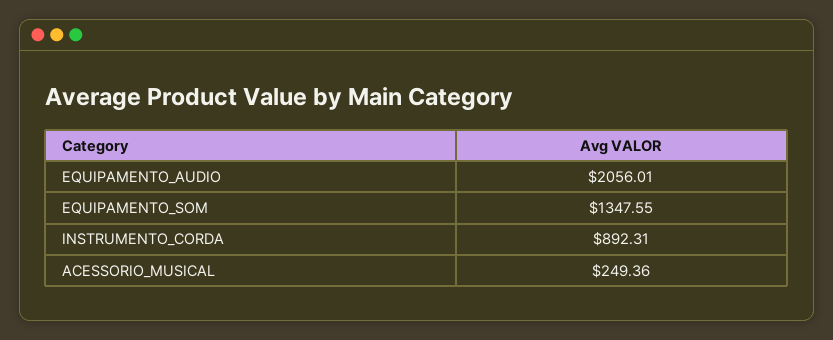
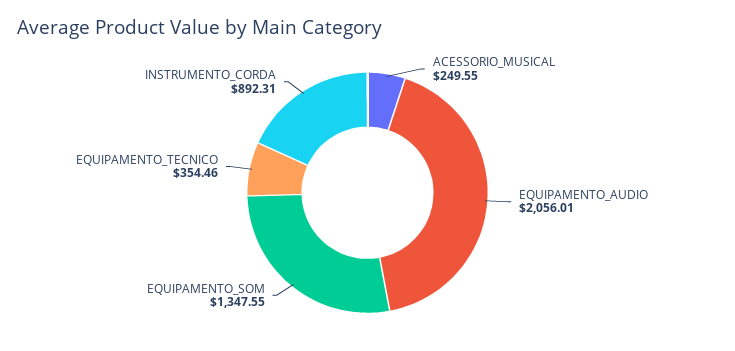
  {
    "EQUIPAMENTO_AUDIO": 2056.01,
    "EQUIPAMENTO_SOM": 1347.55,
    "INSTRUMENTO_CORDA": 892.31,
-   "ACESSORIO_MUSICAL": 249.36
+   "ACESSORIO_MUSICAL": 249.55,
+   "EQUIPAMENTO_TECNICO": 354.46
  }

